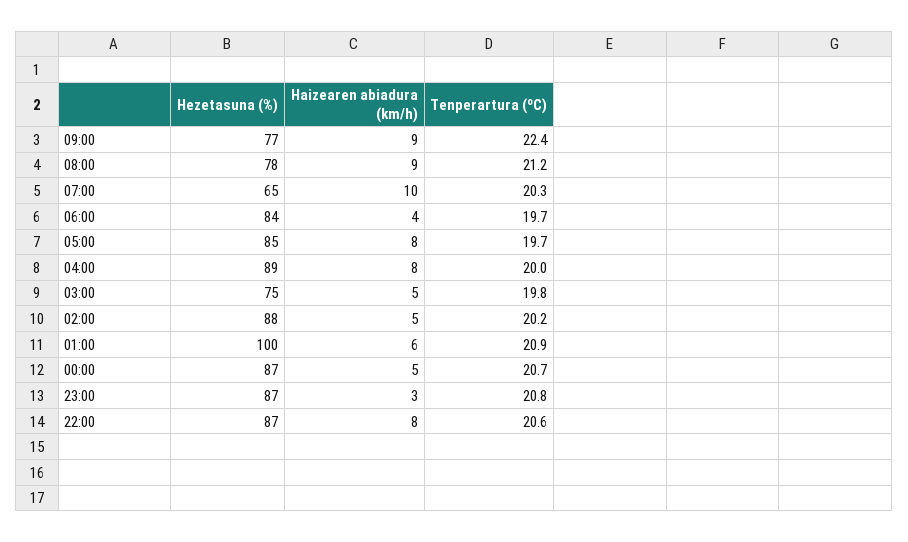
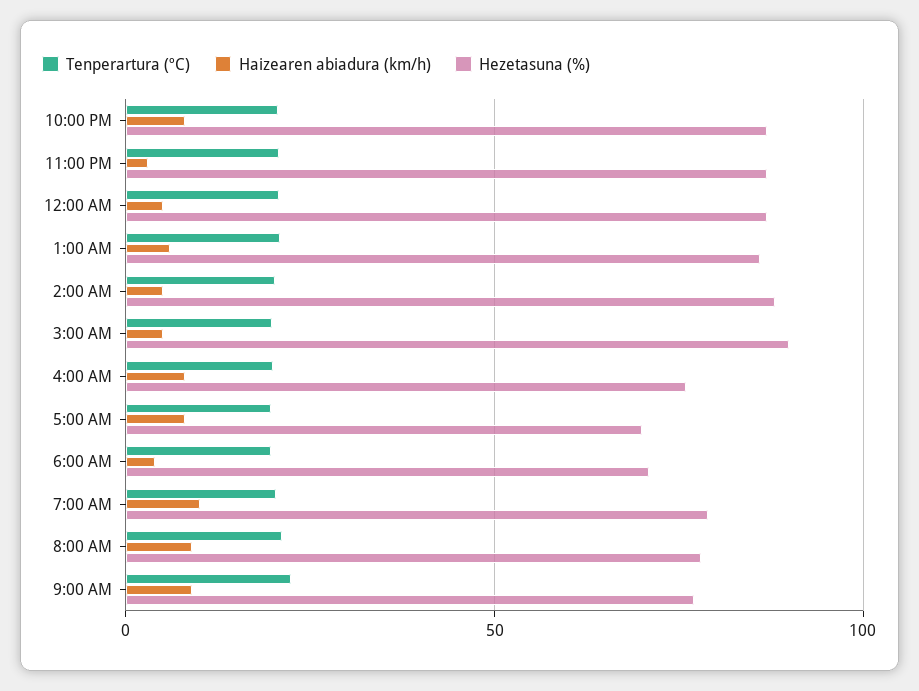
  {
    "Hezetasuna (%)": {
      "09:00": 77,
      "08:00": 78,
-     "07:00": 65,
+     "07:00": 80,
-     "06:00": 84,
+     "06:00": 70,
-     "05:00": 85,
+     "05:00": 70,
-     "04:00": 89,
+     "04:00": 75,
-     "03:00": 75,
+     "03:00": 90,
      "02:00": 88,
-     "01:00": 100,
+     "01:00": 85,
      "00:00": 87,
      "23:00": 87,
      "22:00": 87
    },
    "Haizearen abiadura (km/h)": {
      "09:00": 9,
      "08:00": 9,
      "07:00": 10,
      "06:00": 4,
      "05:00": 8,
      "04:00": 8,
      "03:00": 5,
      "02:00": 5,
      "01:00": 6,
      "00:00": 5,
      "23:00": 3,
      "22:00": 8
    },
    "Tenperartura (ºC)": {
      "09:00": 22.4,
      "08:00": 21.2,
      "07:00": 20.3,
      "06:00": 19.7,
      "05:00": 19.7,
      "04:00": 20,
      "03:00": 19.8,
      "02:00": 20.2,
      "01:00": 20.9,
      "00:00": 20.7,
      "23:00": 20.8,
      "22:00": 20.6
    }
  }

